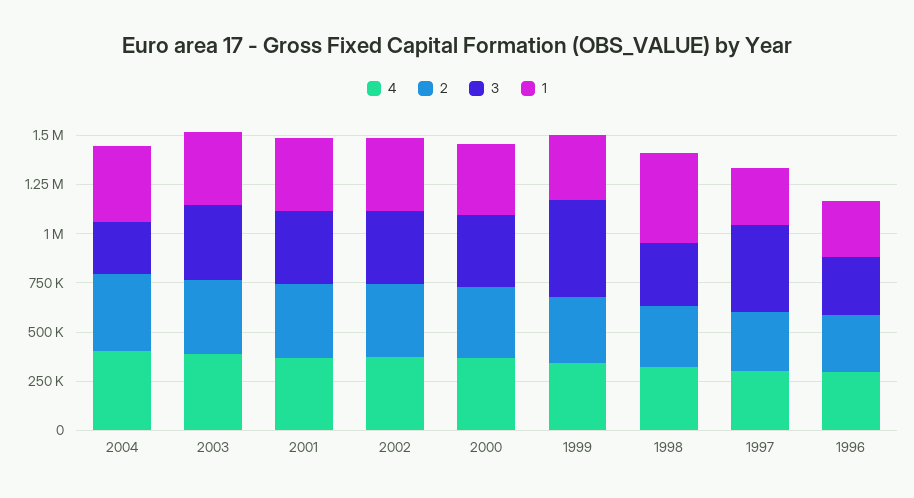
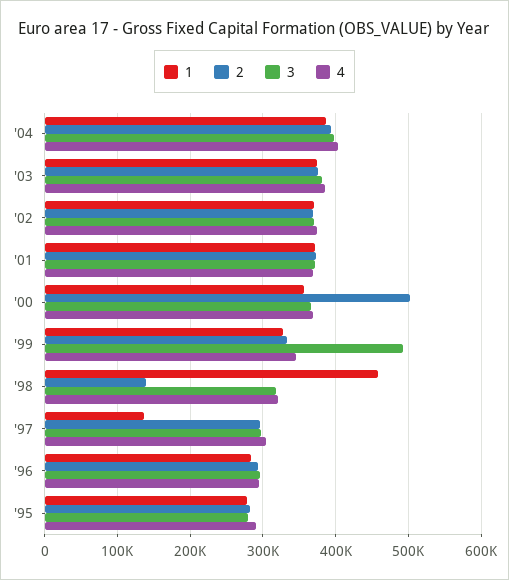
  {
    "4": {
      "2004": 400000,
      "2003": 390000,
      "2001": 370000,
      "2002": 370000,
      "2000": 370000,
      "1999": 350000,
      "1998": 320000,
      "1997": 300000,
-     "1996": 300000
+     "1996": 300000,
+     "'95": 290000
    },
    "2": {
      "2004": 390000,
      "2003": 380000,
      "2001": 370000,
      "2002": 370000,
-     "2000": 350000,
+     "2000": 500000,
      "1999": 330000,
-     "1998": 300000,
+     "1998": 140000,
      "1997": 300000,
-     "1996": 290000
+     "1996": 290000,
+     "'95": 280000
    },
    "3": {
-     "2004": 250000,
+     "2004": 400000,
      "2003": 380000,
      "2001": 370000,
      "2002": 370000,
      "2000": 370000,
      "1999": 490000,
      "1998": 320000,
-     "1997": 450000,
+     "1997": 300000,
-     "1996": 300000
+     "1996": 300000,
+     "'95": 280000
    },
    "1": {
      "2004": 390000,
      "2003": 370000,
      "2001": 370000,
      "2002": 370000,
      "2000": 360000,
      "1999": 330000,
      "1998": 460000,
-     "1997": 300000,
+     "1997": 140000,
-     "1996": 280000
+     "1996": 280000,
+     "'95": 280000
    }
  }

